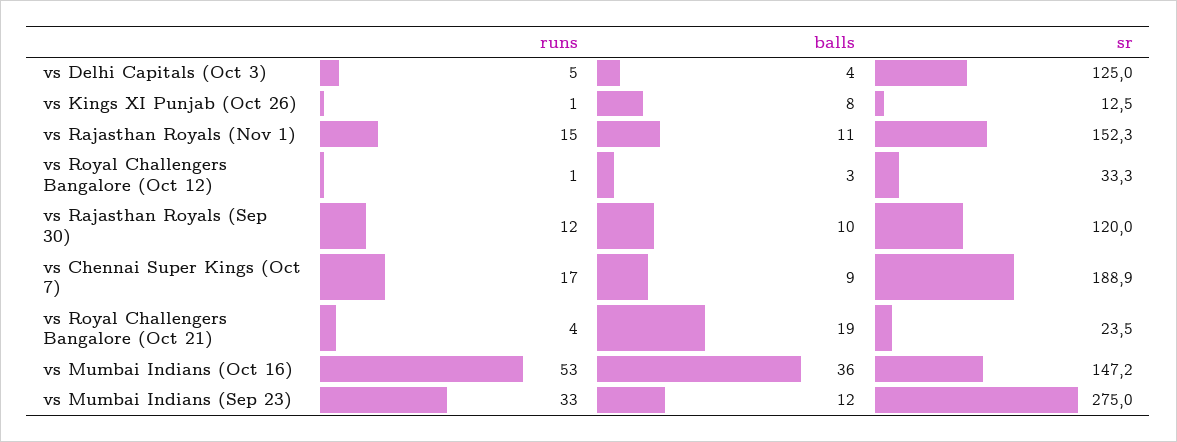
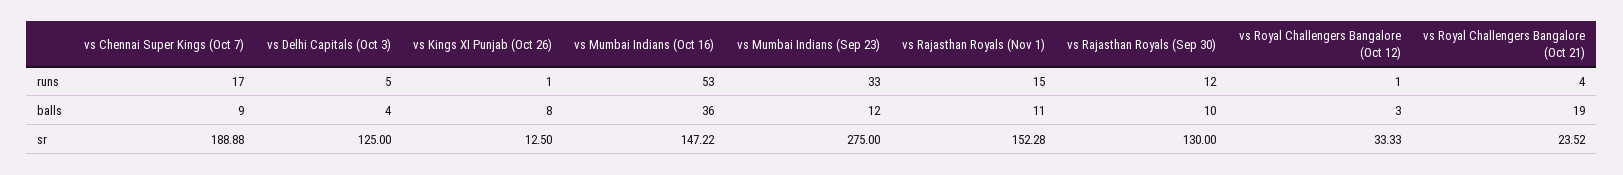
  {
    "runs": {
      "vs Delhi Capitals (Oct 3)": 5,
      "vs Kings XI Punjab (Oct 26)": 1,
      "vs Rajasthan Royals (Nov 1)": 15,
      "vs Royal Challengers Bangalore (Oct 12)": 1,
      "vs Rajasthan Royals (Sep 30)": 12,
      "vs Chennai Super Kings (Oct 7)": 17,
      "vs Royal Challengers Bangalore (Oct 21)": 4,
      "vs Mumbai Indians (Oct 16)": 53,
      "vs Mumbai Indians (Sep 23)": 33
    },
    "balls": {
      "vs Delhi Capitals (Oct 3)": 4,
      "vs Kings XI Punjab (Oct 26)": 8,
      "vs Rajasthan Royals (Nov 1)": 11,
      "vs Royal Challengers Bangalore (Oct 12)": 3,
      "vs Rajasthan Royals (Sep 30)": 10,
      "vs Chennai Super Kings (Oct 7)": 9,
      "vs Royal Challengers Bangalore (Oct 21)": 19,
      "vs Mumbai Indians (Oct 16)": 36,
      "vs Mumbai Indians (Sep 23)": 12
    },
    "sr": {
      "vs Delhi Capitals (Oct 3)": 125,
      "vs Kings XI Punjab (Oct 26)": 12.5,
      "vs Rajasthan Royals (Nov 1)": 152.28,
      "vs Royal Challengers Bangalore (Oct 12)": 33.33,
-     "vs Rajasthan Royals (Sep 30)": 120,
+     "vs Rajasthan Royals (Sep 30)": 130,
      "vs Chennai Super Kings (Oct 7)": 188.88,
      "vs Royal Challengers Bangalore (Oct 21)": 23.52,
      "vs Mumbai Indians (Oct 16)": 147.22,
      "vs Mumbai Indians (Sep 23)": 275
    }
  }

